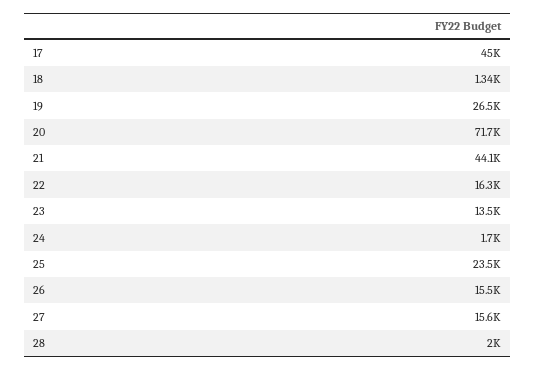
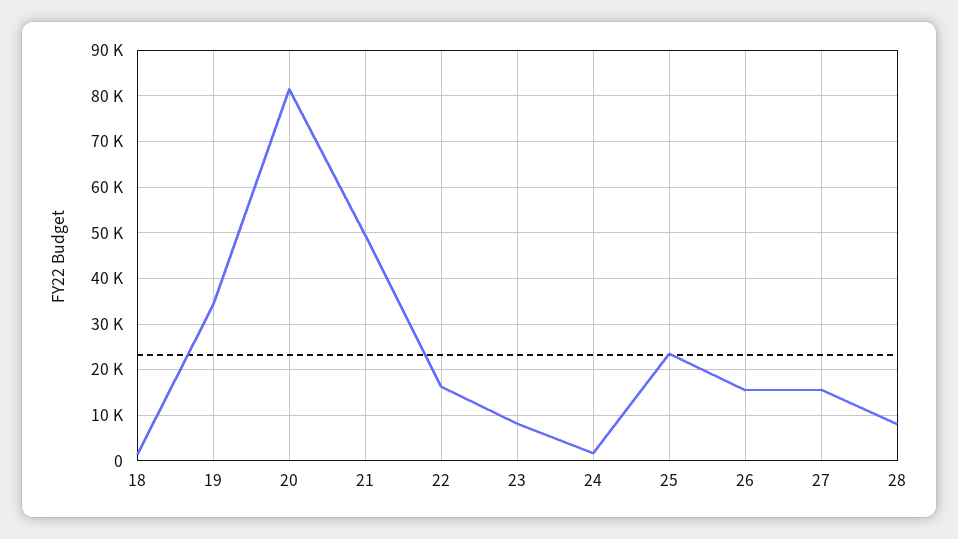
  {
-   "17": 45000,
    "18": 1340,
-   "19": 26500,
+   "19": 34000,
-   "20": 71700,
+   "20": 82000,
-   "21": 44100,
+   "21": 50000,
    "22": 16300,
-   "23": 13500,
+   "23": 8000,
    "24": 1700,
    "25": 23500,
    "26": 15500,
    "27": 15600,
-   "28": 2000
+   "28": 8000
  }

